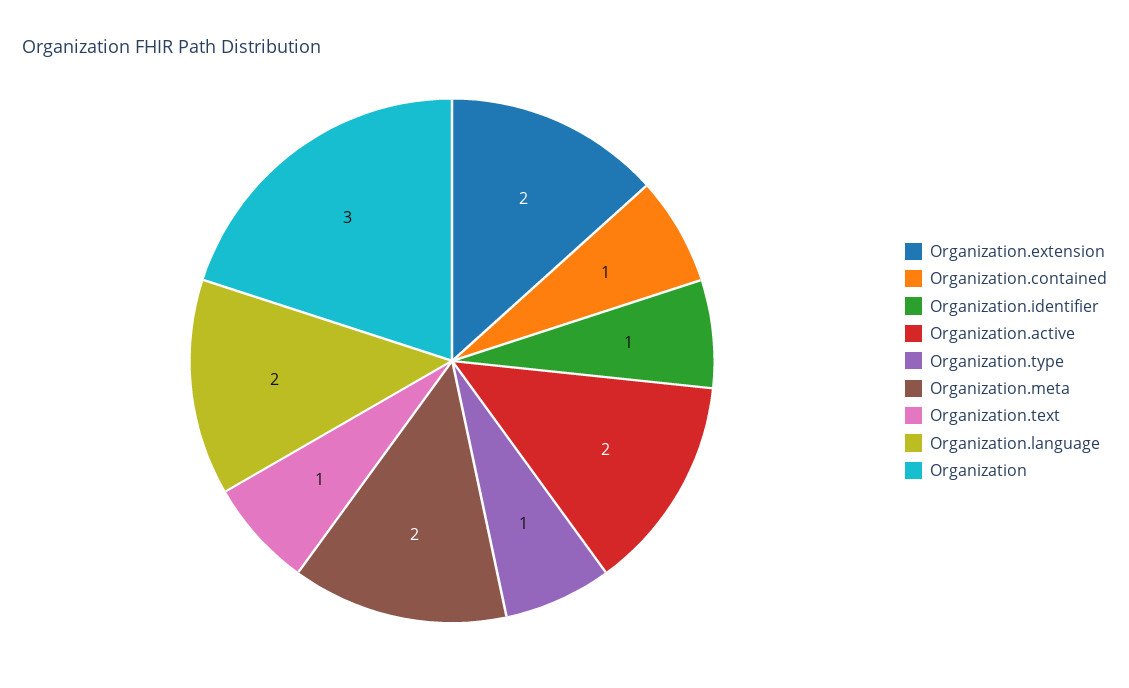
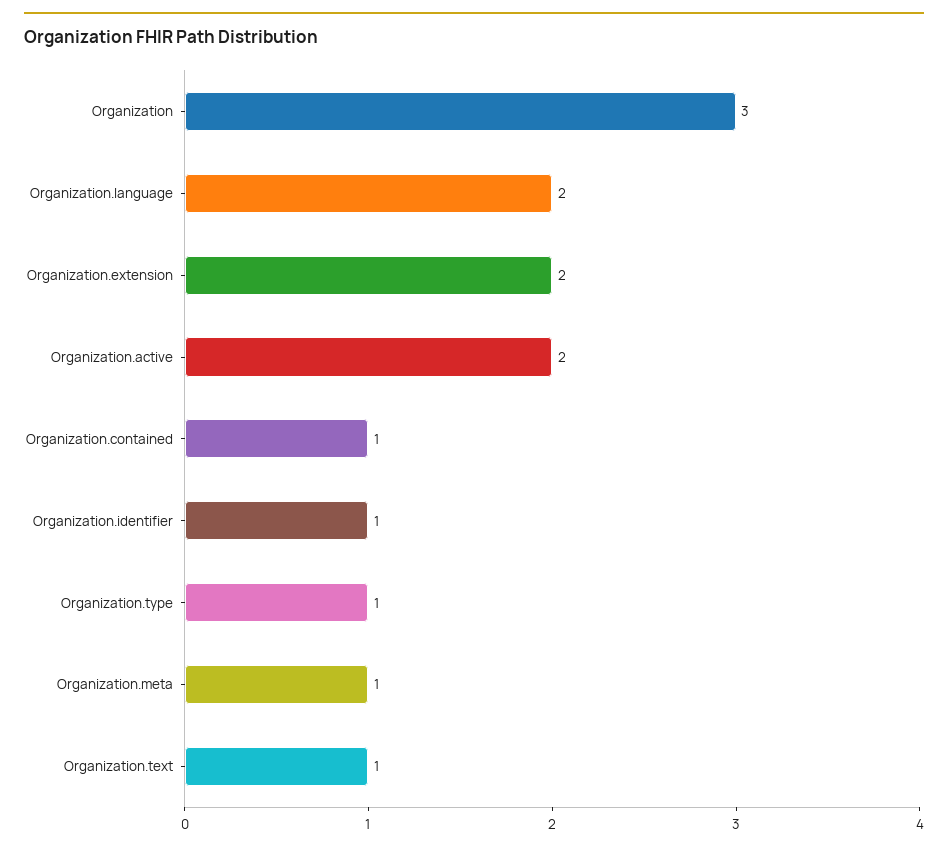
  {
    "Organization.extension": 2,
    "Organization.contained": 1,
    "Organization.identifier": 1,
    "Organization.active": 2,
    "Organization.type": 1,
-   "Organization.meta": 2,
+   "Organization.meta": 1,
    "Organization.text": 1,
    "Organization.language": 2,
    "Organization": 3
  }

